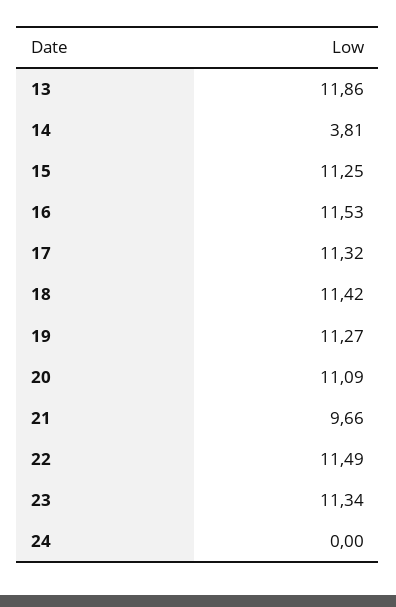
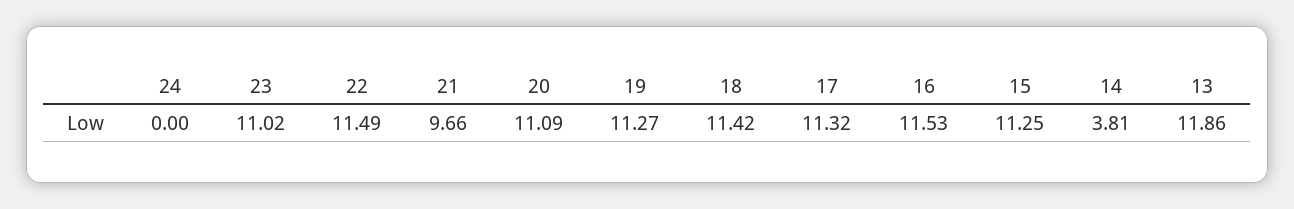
  {
    "13": 11.86,
    "14": 3.81,
    "15": 11.25,
    "16": 11.53,
    "17": 11.32,
    "18": 11.42,
    "19": 11.27,
    "20": 11.09,
    "21": 9.66,
    "22": 11.49,
-   "23": 11.34,
+   "23": 11.02,
    "24": 0
  }

